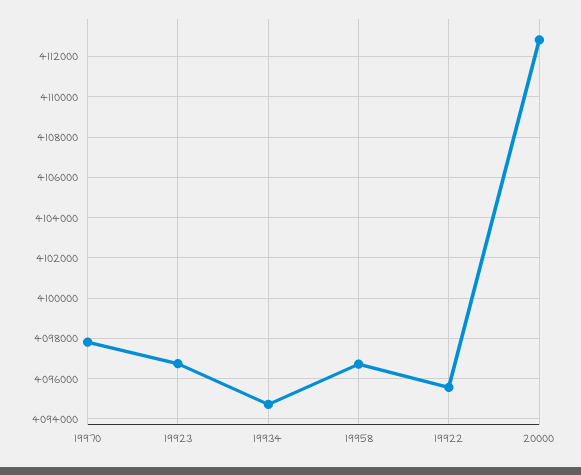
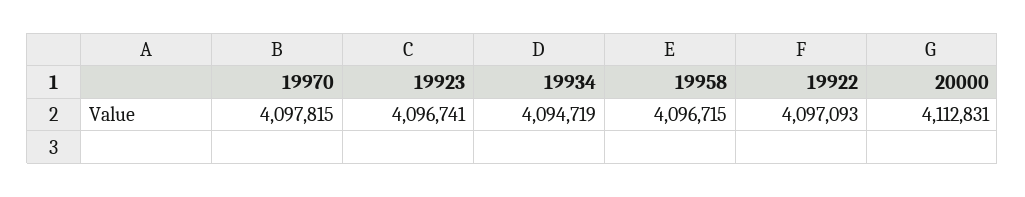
  {
    "19970": 4097815,
    "19923": 4096741,
    "19934": 4094719,
    "19958": 4096715,
-   "19922": 4095500,
+   "19922": 4097093,
    "20000": 4112831
  }

